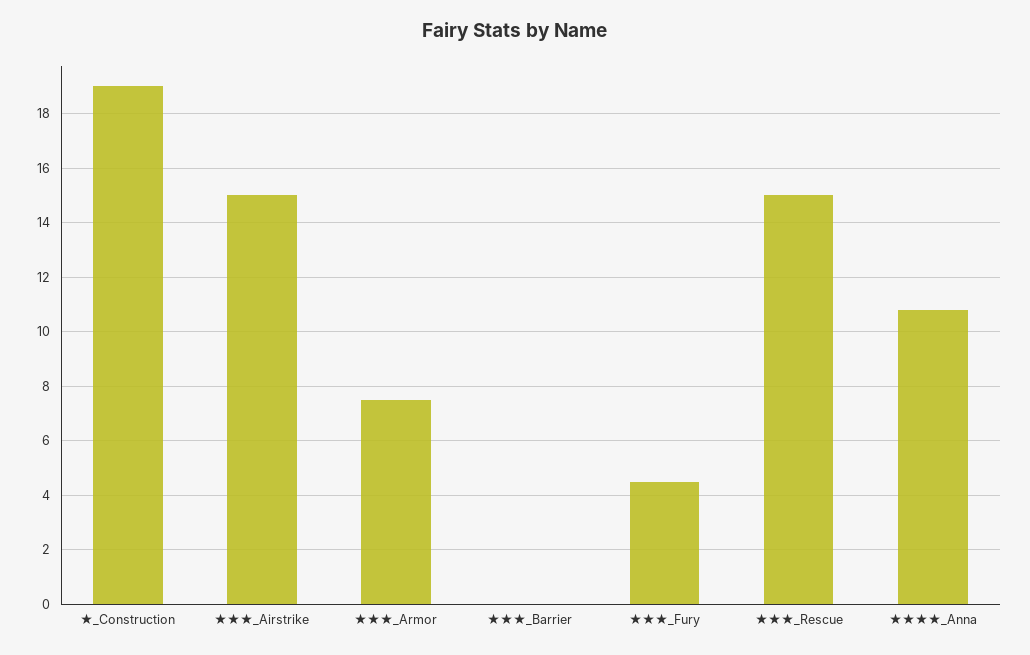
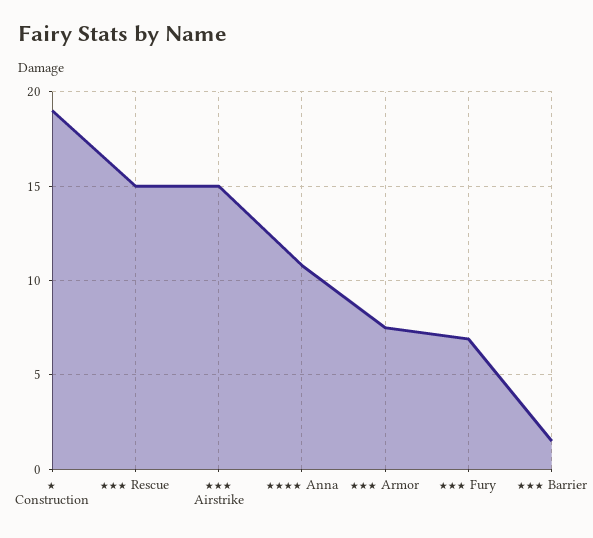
  {
    "★_Construction": 19,
    "★★★_Airstrike": 15,
    "★★★_Armor": 7.5,
-   "★★★_Barrier": 0,
+   "★★★_Barrier": 1.5,
-   "★★★_Fury": 4.5,
+   "★★★_Fury": 7,
    "★★★_Rescue": 15,
    "★★★★_Anna": 11
  }

